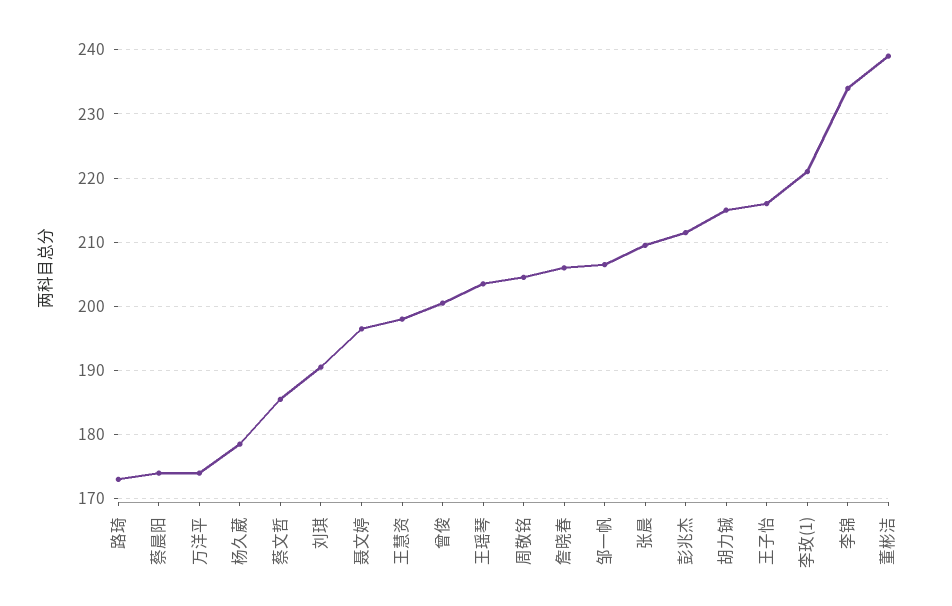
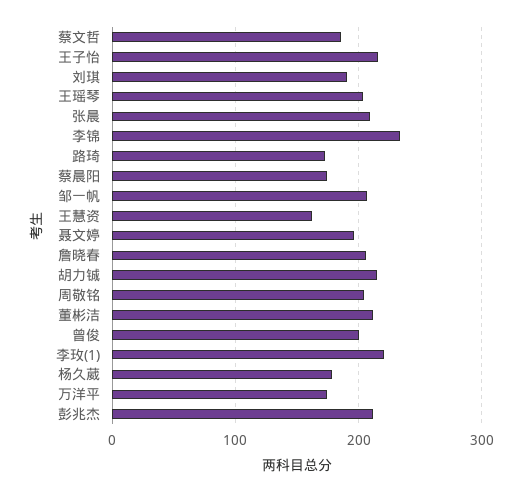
  {
    "路琦": 173,
    "蔡晨阳": 174,
    "万洋平": 174,
    "杨久葳": 179,
    "蔡文哲": 186,
    "刘琪": 191,
    "聂文婷": 197,
-   "王慧资": 198,
+   "王慧资": 160,
    "曾俊": 201,
    "王瑶琴": 204,
    "周敬铭": 205,
    "詹晓春": 206,
    "邹一帆": 207,
    "张晨": 210,
    "彭兆杰": 212,
    "胡力铖": 215,
    "王子怡": 216,
    "李玫(1)": 221,
    "李锦": 234,
-   "董彬洁": 239
+   "董彬洁": 210
  }

